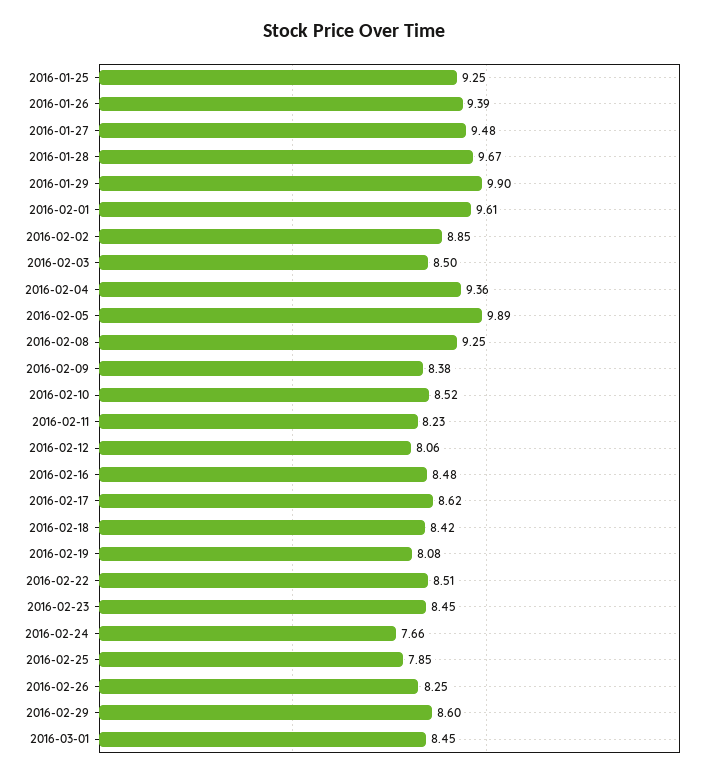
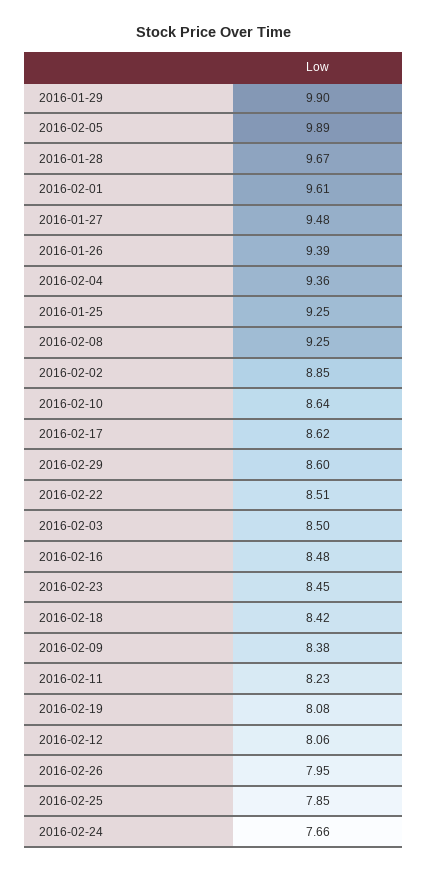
  {
    "2016-01-25": 9.25,
    "2016-01-26": 9.39,
    "2016-01-27": 9.48,
    "2016-01-28": 9.67,
    "2016-01-29": 9.9,
    "2016-02-01": 9.61,
    "2016-02-02": 8.85,
    "2016-02-03": 8.5,
    "2016-02-04": 9.36,
    "2016-02-05": 9.89,
    "2016-02-08": 9.25,
    "2016-02-09": 8.38,
-   "2016-02-10": 8.52,
+   "2016-02-10": 8.64,
    "2016-02-11": 8.23,
    "2016-02-12": 8.06,
    "2016-02-16": 8.48,
    "2016-02-17": 8.62,
    "2016-02-18": 8.42,
    "2016-02-19": 8.08,
    "2016-02-22": 8.51,
    "2016-02-23": 8.45,
    "2016-02-24": 7.66,
    "2016-02-25": 7.85,
-   "2016-02-26": 8.25,
+   "2016-02-26": 7.95,
-   "2016-02-29": 8.6,
+   "2016-02-29": 8.6
-   "2016-03-01": 8.45
  }

